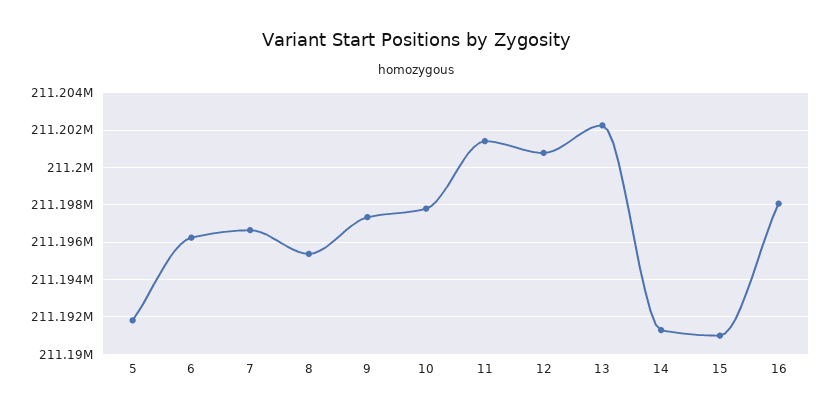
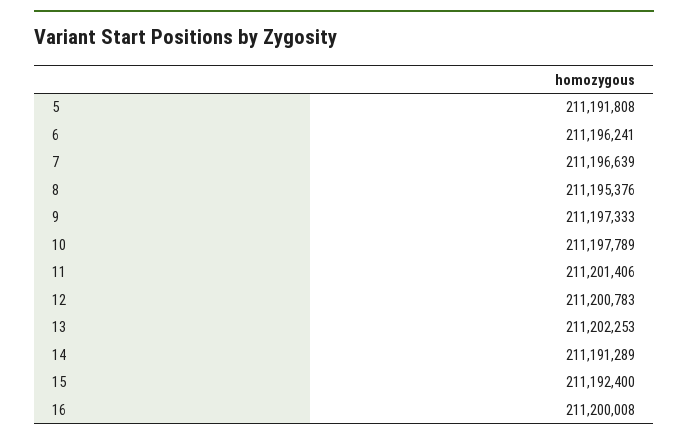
  {
    "5": 211191808,
    "6": 211196241,
    "7": 211196639,
    "8": 211195376,
    "9": 211197333,
    "10": 211197789,
    "11": 211201406,
    "12": 211200783,
    "13": 211202253,
    "14": 211191289,
-   "15": 211191000,
+   "15": 211192400,
-   "16": 211198000
+   "16": 211200008
  }

